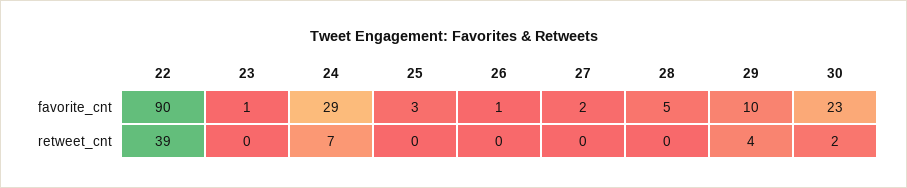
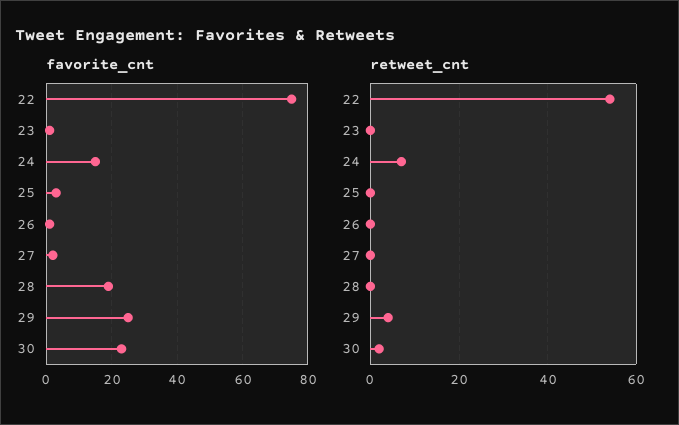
  {
    "favorite_cnt": {
-     "22": 90,
+     "22": 75,
      "23": 1,
-     "24": 29,
+     "24": 15,
      "25": 3,
      "26": 1,
      "27": 2,
-     "28": 5,
+     "28": 20,
-     "29": 10,
+     "29": 25,
      "30": 23
    },
    "retweet_cnt": {
-     "22": 39,
+     "22": 55,
      "23": 0,
      "24": 7,
      "25": 0,
      "26": 0,
      "27": 0,
      "28": 0,
      "29": 4,
      "30": 2
    }
  }

